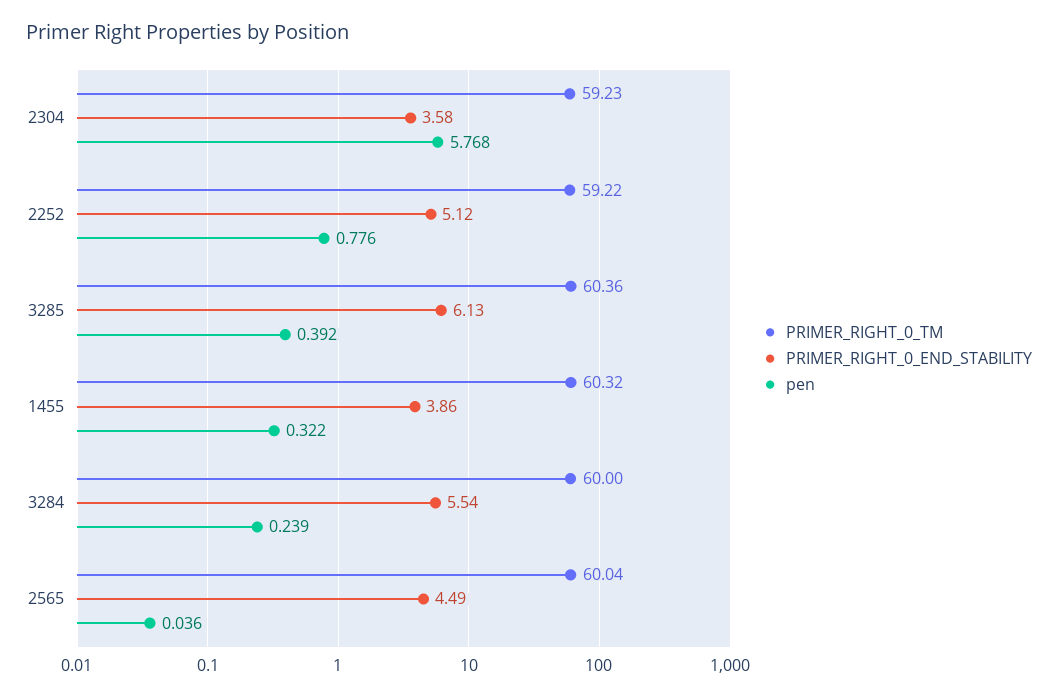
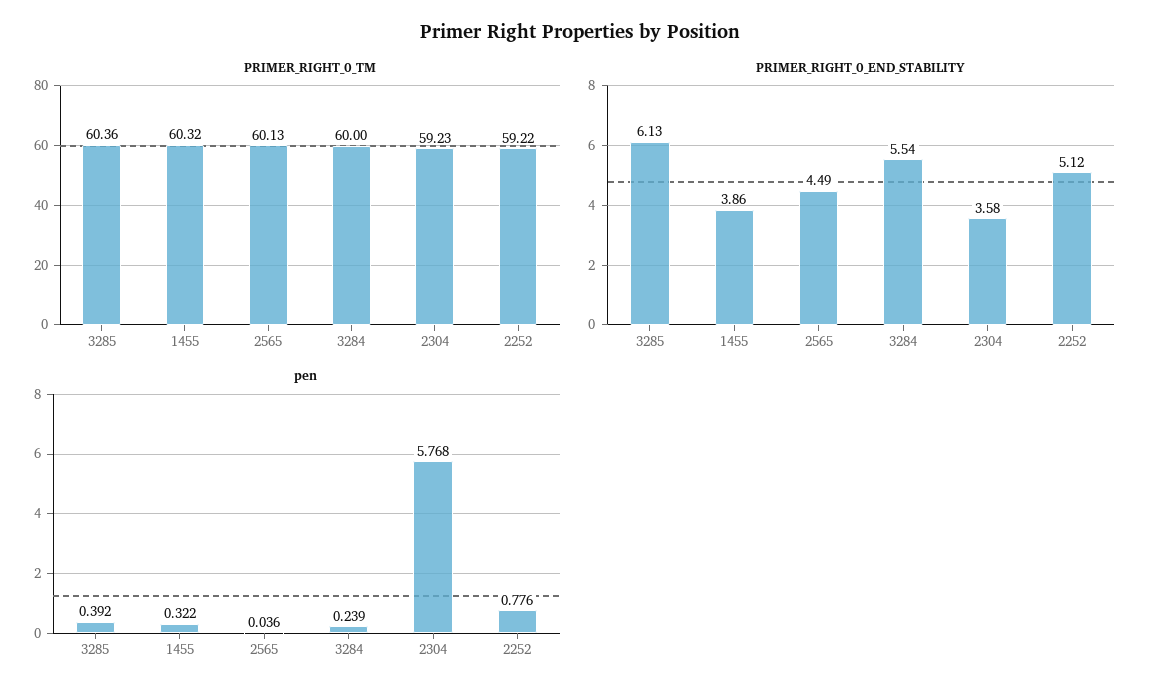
  {
    "PRIMER_RIGHT_0_TM": {
      "2304": 59.23,
      "2252": 59.22,
      "3285": 60.36,
      "1455": 60.32,
      "3284": 60,
-     "2565": 60.04
+     "2565": 60.13
    },
    "PRIMER_RIGHT_0_END_STABILITY": {
      "2304": 3.58,
      "2252": 5.12,
      "3285": 6.13,
      "1455": 3.86,
      "3284": 5.54,
      "2565": 4.49
    },
    "pen": {
      "2304": 5.768,
      "2252": 0.776,
      "3285": 0.392,
      "1455": 0.322,
      "3284": 0.239,
      "2565": 0.036
    }
  }

